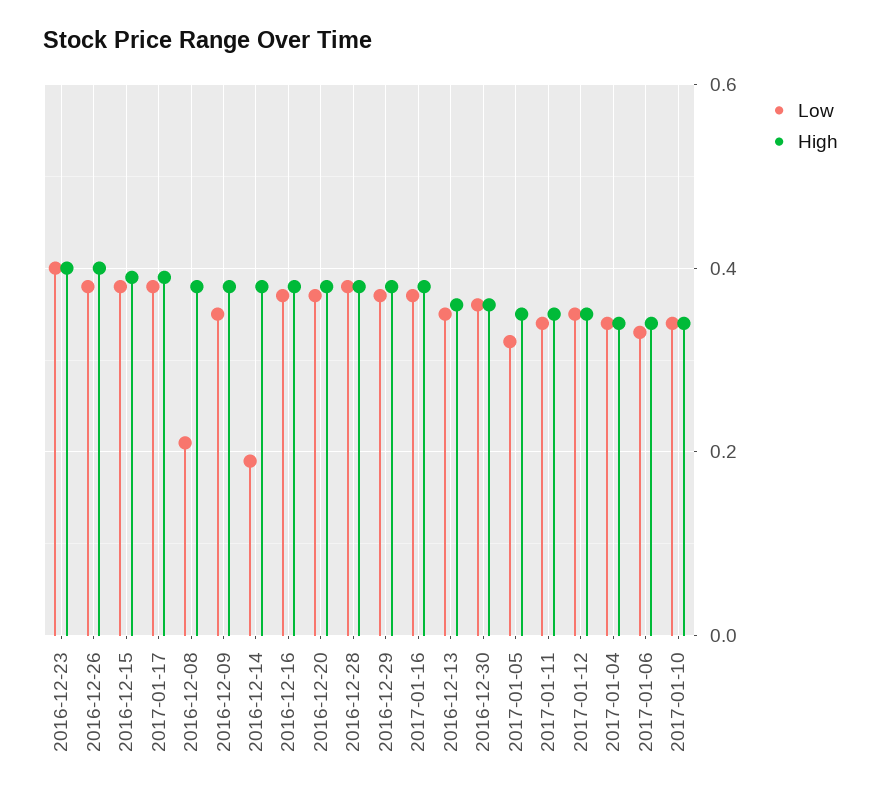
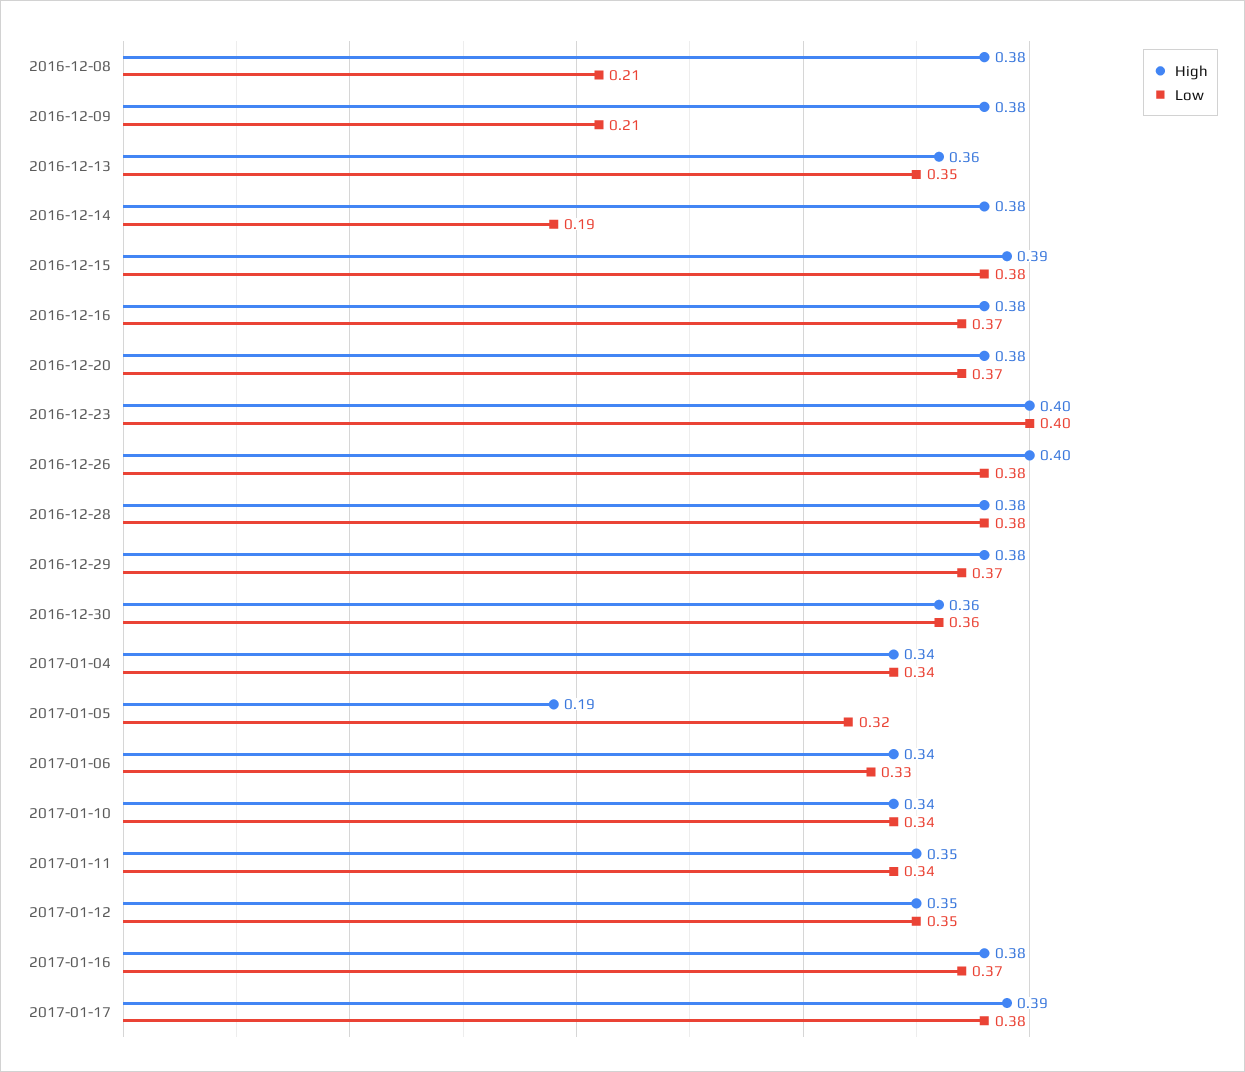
  {
    "Low": {
      "2016-12-23": 0.4,
      "2016-12-26": 0.38,
      "2016-12-15": 0.38,
      "2017-01-17": 0.38,
      "2016-12-08": 0.21,
-     "2016-12-09": 0.35,
+     "2016-12-09": 0.21,
      "2016-12-14": 0.19,
      "2016-12-16": 0.37,
      "2016-12-20": 0.37,
      "2016-12-28": 0.38,
      "2016-12-29": 0.37,
      "2017-01-16": 0.37,
      "2016-12-13": 0.35,
      "2016-12-30": 0.36,
      "2017-01-05": 0.32,
      "2017-01-11": 0.34,
      "2017-01-12": 0.35,
      "2017-01-04": 0.34,
      "2017-01-06": 0.33,
      "2017-01-10": 0.34
    },
    "High": {
      "2016-12-23": 0.4,
      "2016-12-26": 0.4,
      "2016-12-15": 0.39,
      "2017-01-17": 0.39,
      "2016-12-08": 0.38,
      "2016-12-09": 0.38,
      "2016-12-14": 0.38,
      "2016-12-16": 0.38,
      "2016-12-20": 0.38,
      "2016-12-28": 0.38,
      "2016-12-29": 0.38,
      "2017-01-16": 0.38,
      "2016-12-13": 0.36,
      "2016-12-30": 0.36,
-     "2017-01-05": 0.35,
+     "2017-01-05": 0.19,
      "2017-01-11": 0.35,
      "2017-01-12": 0.35,
      "2017-01-04": 0.34,
      "2017-01-06": 0.34,
      "2017-01-10": 0.34
    }
  }

